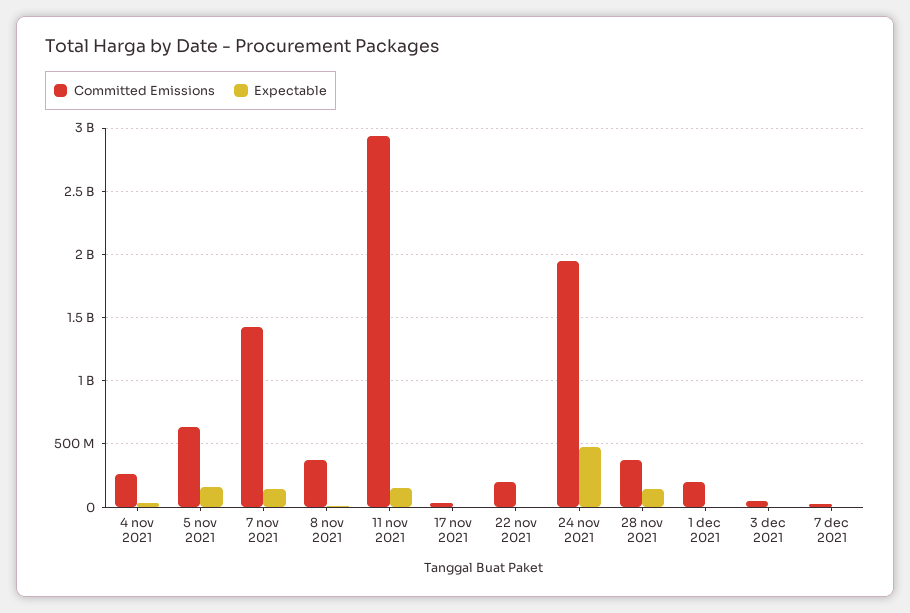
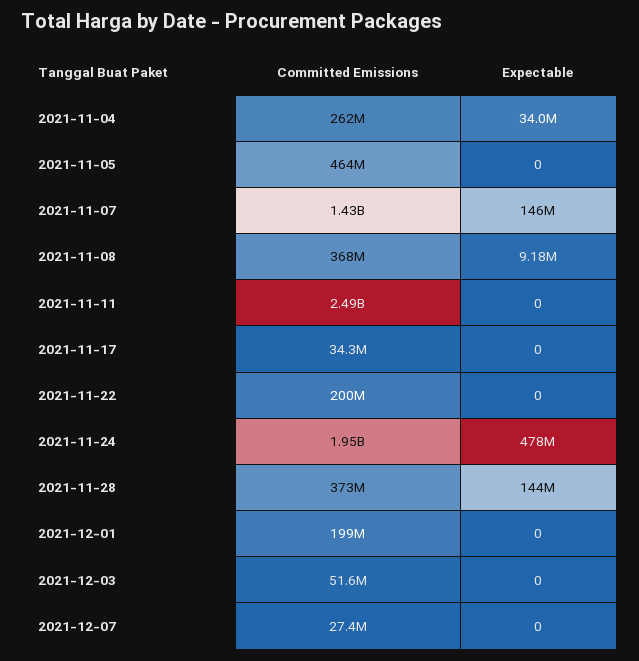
  {
    "Committed Emissions": {
      "4 nov 2021": 262000000,
-     "5 nov 2021": 650000000,
+     "5 nov 2021": 464000000,
      "7 nov 2021": 1430000000,
      "8 nov 2021": 368000000,
-     "11 nov 2021": 2950000000,
+     "11 nov 2021": 2490000000,
      "17 nov 2021": 34300000,
      "22 nov 2021": 200000000,
      "24 nov 2021": 1950000000,
      "28 nov 2021": 373000000,
      "1 dec 2021": 199000000,
      "3 dec 2021": 51600000,
      "7 dec 2021": 27400000
    },
    "Expectable": {
      "4 nov 2021": 34000000,
-     "5 nov 2021": 150000000,
+     "5 nov 2021": 0,
      "7 nov 2021": 146000000,
      "8 nov 2021": 9180000,
-     "11 nov 2021": 150000000,
+     "11 nov 2021": 0,
      "17 nov 2021": 0,
      "22 nov 2021": 0,
      "24 nov 2021": 478000000,
      "28 nov 2021": 144000000,
      "1 dec 2021": 0,
      "3 dec 2021": 0,
      "7 dec 2021": 0
    }
  }

